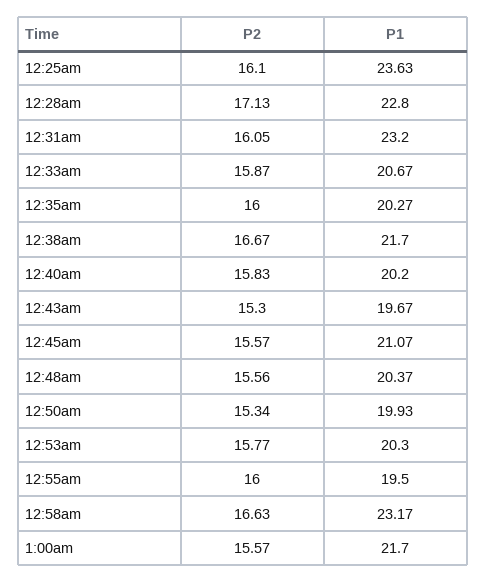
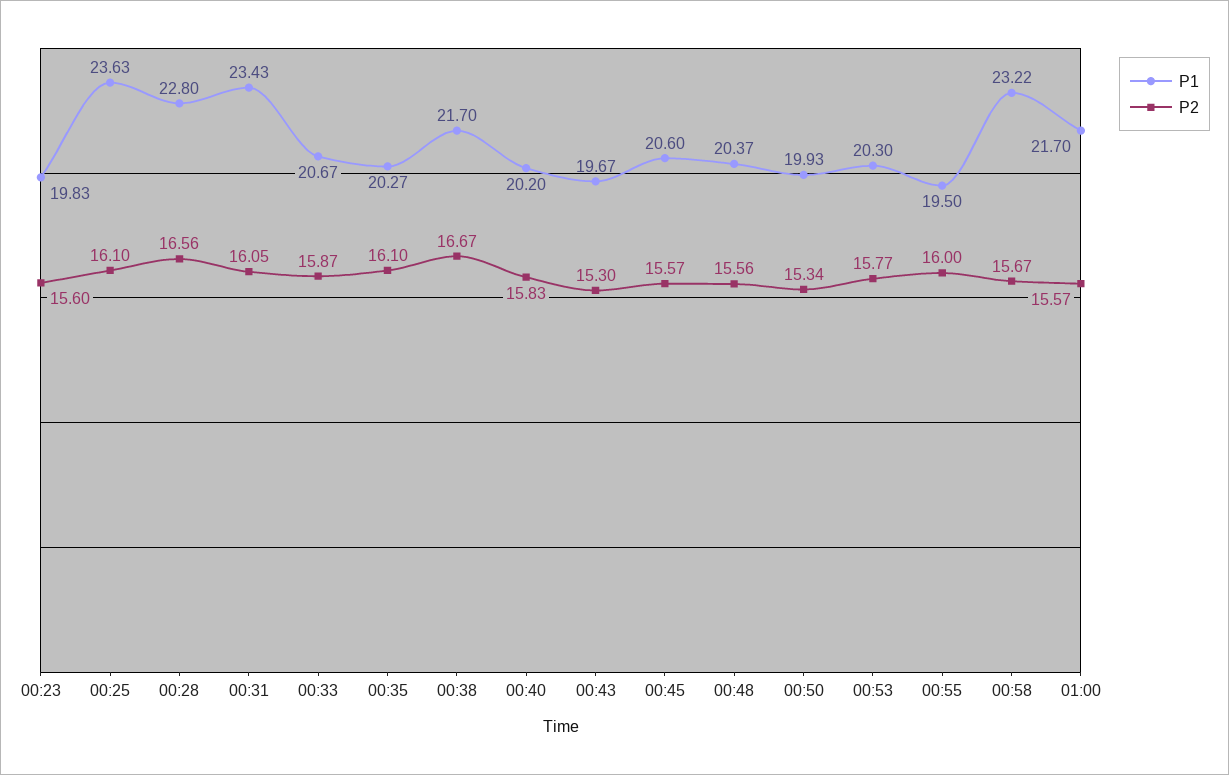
  {
    "P2": {
      "12:25am": 16.1,
-     "12:28am": 17.13,
+     "12:28am": 16.56,
      "12:31am": 16.05,
      "12:33am": 15.87,
-     "12:35am": 16,
+     "12:35am": 16.1,
      "12:38am": 16.67,
      "12:40am": 15.83,
      "12:43am": 15.3,
      "12:45am": 15.57,
      "12:48am": 15.56,
      "12:50am": 15.34,
      "12:53am": 15.77,
      "12:55am": 16,
-     "12:58am": 16.63,
+     "12:58am": 15.67,
-     "1:00am": 15.57
+     "1:00am": 15.57,
+     "00:23": 15.6
    },
    "P1": {
      "12:25am": 23.63,
      "12:28am": 22.8,
-     "12:31am": 23.2,
+     "12:31am": 23.43,
      "12:33am": 20.67,
      "12:35am": 20.27,
      "12:38am": 21.7,
      "12:40am": 20.2,
      "12:43am": 19.67,
-     "12:45am": 21.07,
+     "12:45am": 20.6,
      "12:48am": 20.37,
      "12:50am": 19.93,
      "12:53am": 20.3,
      "12:55am": 19.5,
-     "12:58am": 23.17,
+     "12:58am": 23.22,
-     "1:00am": 21.7
+     "1:00am": 21.7,
+     "00:23": 19.83
    }
  }

